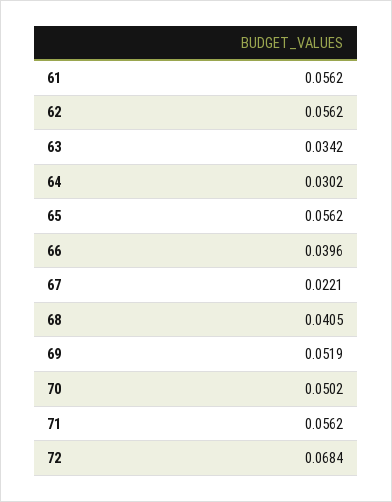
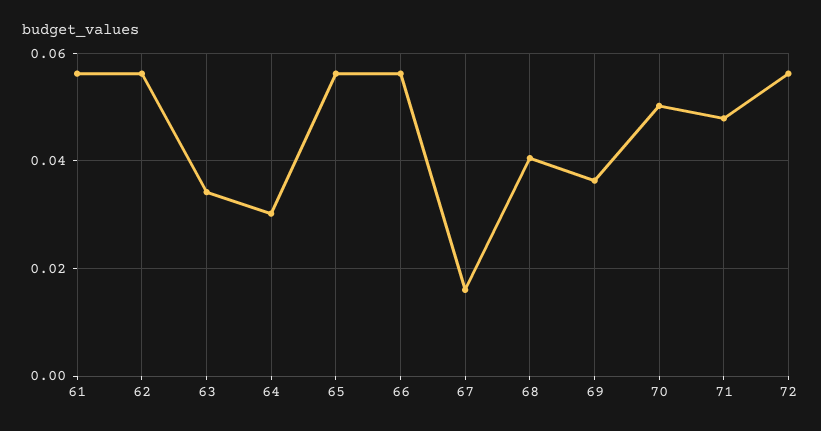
  {
    "61": 0.0562,
    "62": 0.0562,
    "63": 0.0342,
    "64": 0.0302,
    "65": 0.0562,
-   "66": 0.0396,
+   "66": 0.056,
-   "67": 0.0221,
+   "67": 0.016,
    "68": 0.0405,
-   "69": 0.0519,
+   "69": 0.036,
    "70": 0.0502,
-   "71": 0.0562,
+   "71": 0.048,
-   "72": 0.0684
+   "72": 0.056
  }

